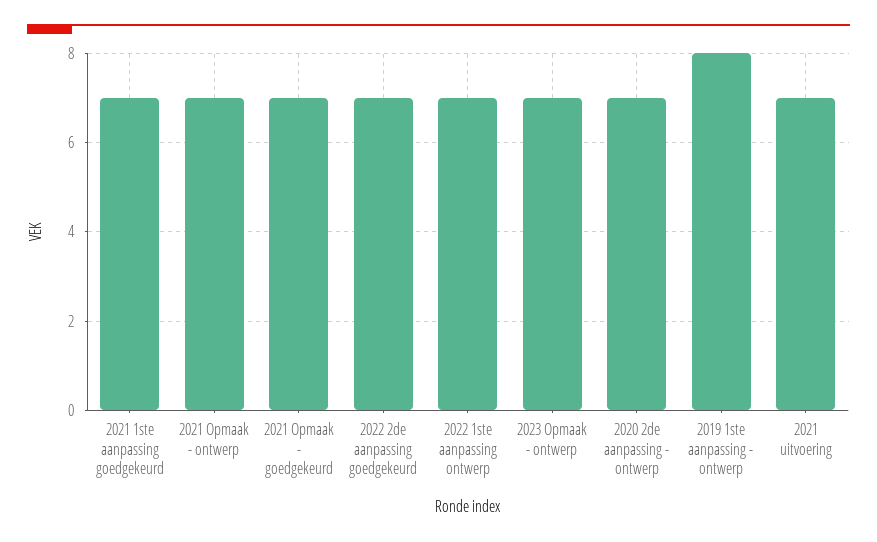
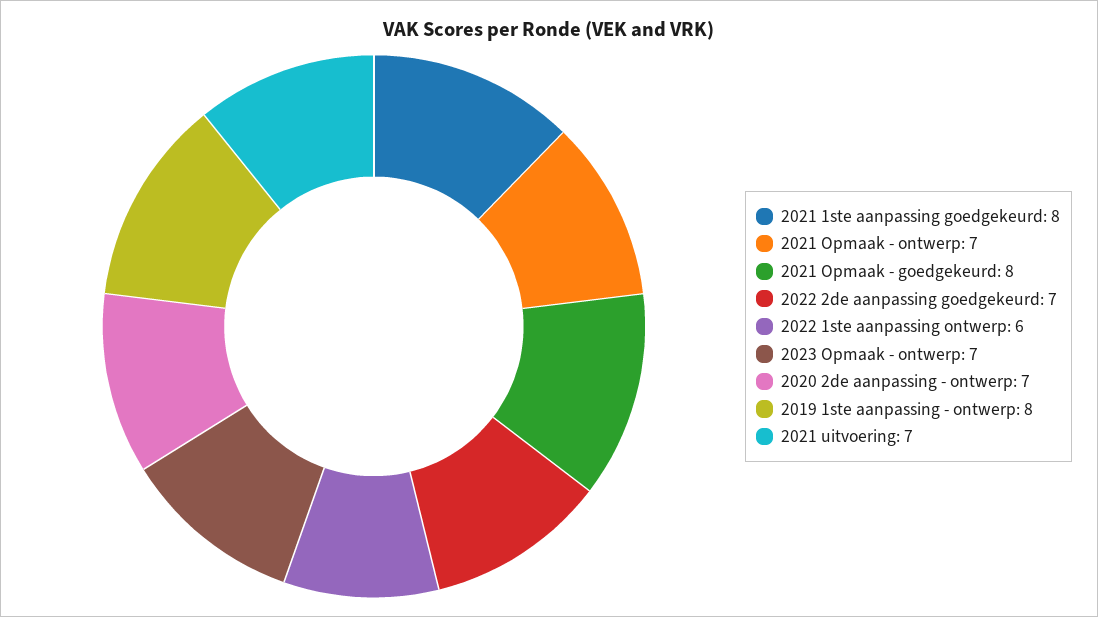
  {
-   "2021 1ste aanpassing goedgekeurd": 7,
+   "2021 1ste aanpassing goedgekeurd": 8,
    "2021 Opmaak - ontwerp": 7,
-   "2021 Opmaak - goedgekeurd": 7,
+   "2021 Opmaak - goedgekeurd": 8,
    "2022 2de aanpassing goedgekeurd": 7,
-   "2022 1ste aanpassing ontwerp": 7,
+   "2022 1ste aanpassing ontwerp": 6,
    "2023 Opmaak - ontwerp": 7,
    "2020 2de aanpassing - ontwerp": 7,
    "2019 1ste aanpassing - ontwerp": 8,
    "2021 uitvoering": 7
  }

